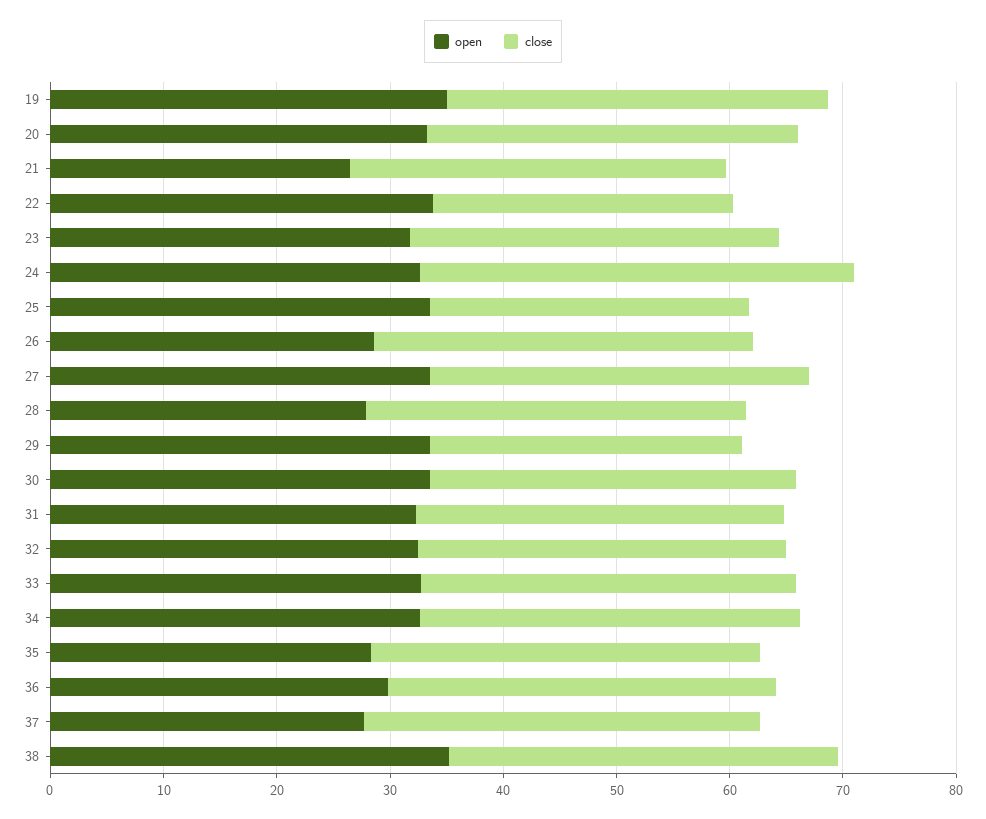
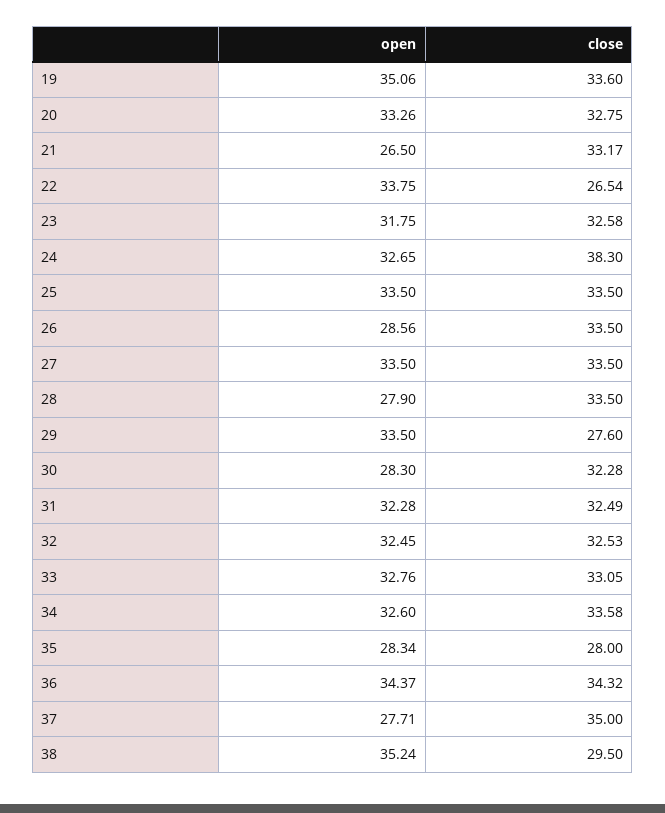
  {
    "open": {
      "19": 35.06,
      "20": 33.26,
      "21": 26.5,
      "22": 33.75,
      "23": 31.75,
      "24": 32.65,
      "25": 33.5,
      "26": 28.56,
      "27": 33.5,
      "28": 27.9,
      "29": 33.5,
-     "30": 34,
+     "30": 28.3,
      "31": 32.28,
      "32": 32.45,
      "33": 32.76,
      "34": 32.6,
      "35": 28.34,
-     "36": 30,
+     "36": 34.37,
      "37": 27.71,
      "38": 35.24
    },
    "close": {
      "19": 33.6,
      "20": 32.75,
      "21": 33.17,
      "22": 26.54,
      "23": 32.58,
      "24": 38.3,
-     "25": 28,
+     "25": 33.5,
      "26": 33.5,
      "27": 33.5,
      "28": 33.5,
      "29": 27.6,
      "30": 32.28,
      "31": 32.49,
      "32": 32.53,
      "33": 33.05,
      "34": 33.58,
-     "35": 34,
+     "35": 28,
      "36": 34.32,
      "37": 35,
-     "38": 34
+     "38": 29.5
    }
  }

